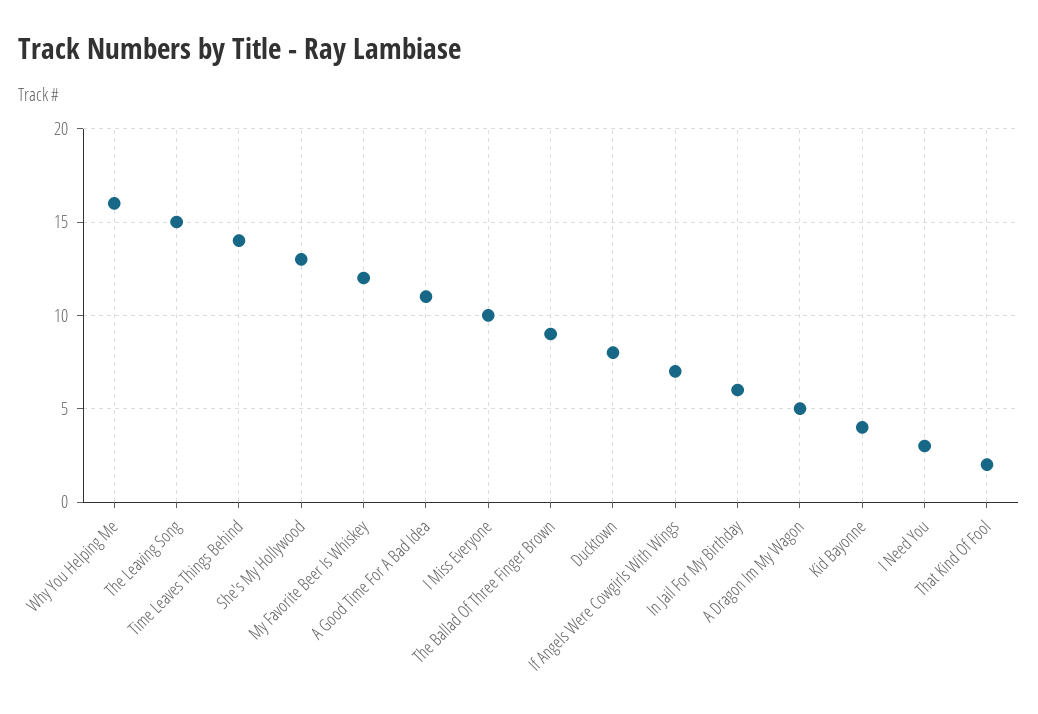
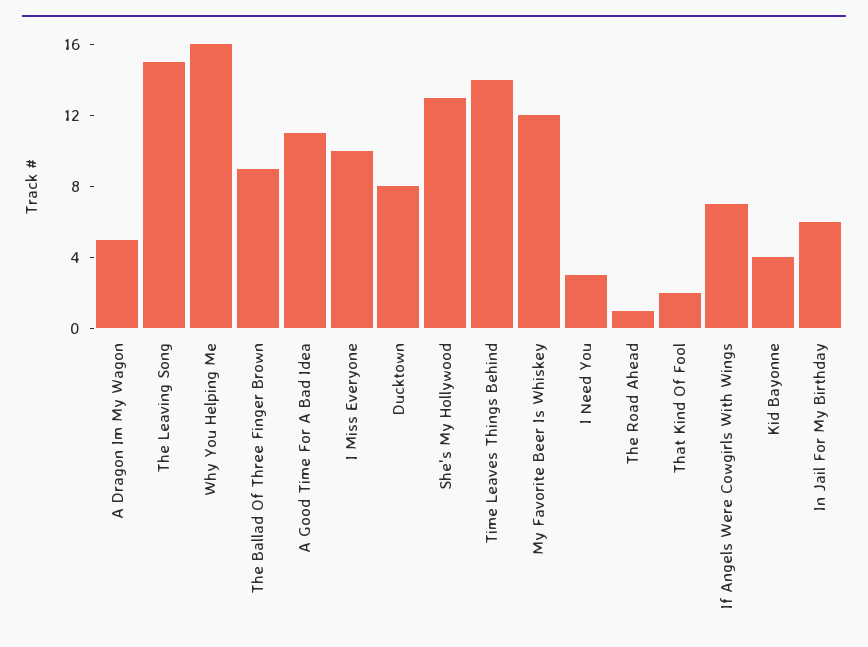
  {
    "Why You Helping Me": 16,
    "The Leaving Song": 15,
    "Time Leaves Things Behind": 14,
    "She's My Hollywood": 13,
    "My Favorite Beer Is Whiskey": 12,
    "A Good Time For A Bad Idea": 11,
    "I Miss Everyone": 10,
    "The Ballad Of Three Finger Brown": 9,
    "Ducktown": 8,
    "If Angels Were Cowgirls With Wings": 7,
    "In Jail For My Birthday": 6,
    "A Dragon Im My Wagon": 5,
    "Kid Bayonne": 4,
    "I Need You": 3,
-   "That Kind Of Fool": 2
+   "That Kind Of Fool": 2,
+   "The Road Ahead": 1
  }

